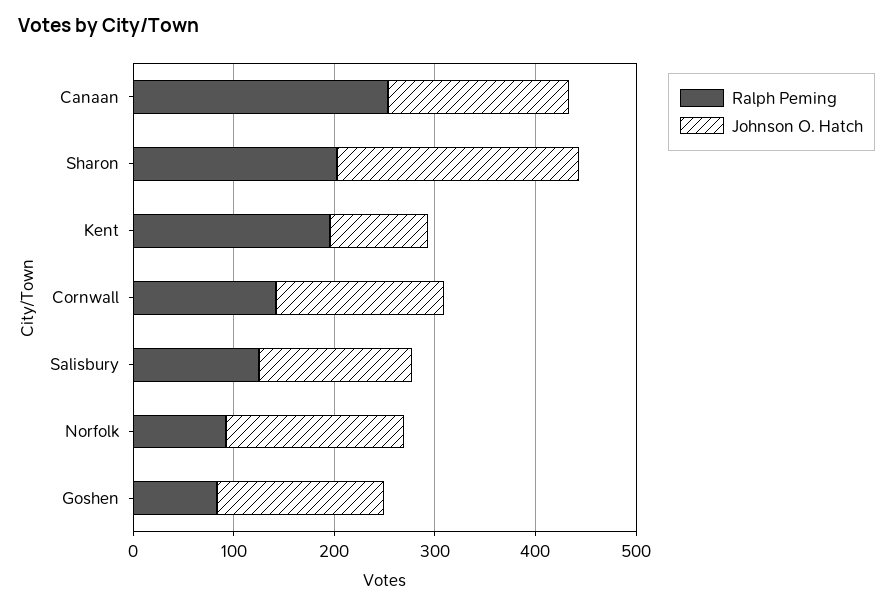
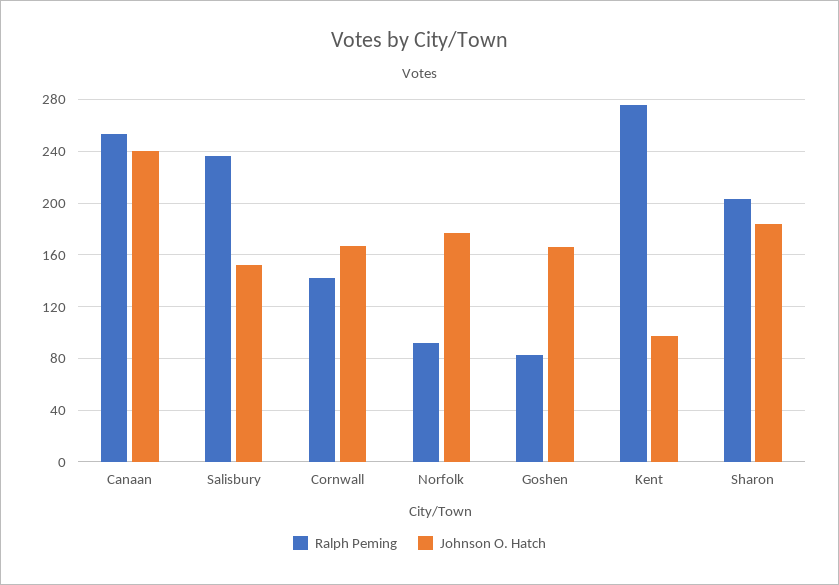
  {
    "Ralph Peming": {
      "Canaan": 255,
      "Sharon": 205,
-     "Kent": 200,
+     "Kent": 275,
      "Cornwall": 140,
-     "Salisbury": 120,
+     "Salisbury": 235,
      "Norfolk": 90,
      "Goshen": 85
    },
    "Johnson O. Hatch": {
-     "Canaan": 180,
+     "Canaan": 240,
-     "Sharon": 240,
+     "Sharon": 185,
      "Kent": 95,
      "Cornwall": 165,
      "Salisbury": 150,
      "Norfolk": 175,
      "Goshen": 165
    }
  }

